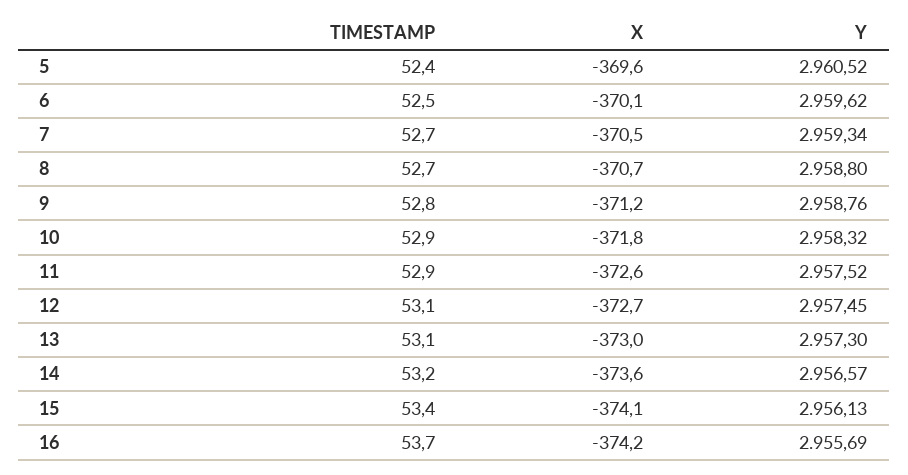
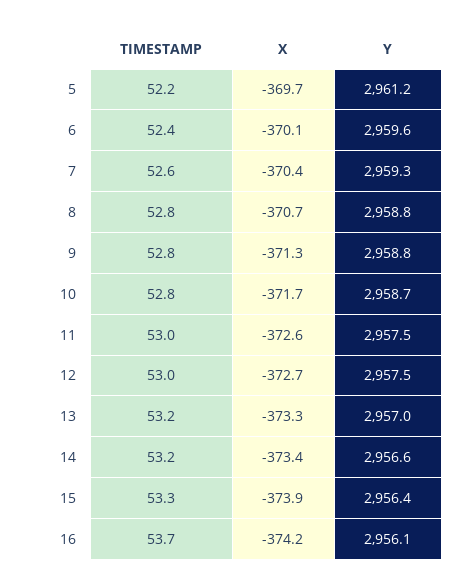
  {
    "TIMESTAMP": {
-     "5": 52.4,
+     "5": 52.2,
-     "6": 52.5,
+     "6": 52.4,
-     "7": 52.7,
+     "7": 52.6,
-     "8": 52.7,
+     "8": 52.8,
      "9": 52.8,
-     "10": 52.9,
+     "10": 52.8,
-     "11": 52.9,
+     "11": 53,
-     "12": 53.1,
+     "12": 53,
-     "13": 53.1,
+     "13": 53.2,
      "14": 53.2,
-     "15": 53.4,
+     "15": 53.3,
      "16": 53.7
    },
    "X": {
-     "5": -369.6,
+     "5": -369.7,
      "6": -370.1,
-     "7": -370.5,
+     "7": -370.4,
      "8": -370.7,
-     "9": -371.2,
+     "9": -371.3,
-     "10": -371.8,
+     "10": -371.7,
      "11": -372.6,
      "12": -372.7,
-     "13": -373,
+     "13": -373.3,
-     "14": -373.6,
+     "14": -373.4,
-     "15": -374.1,
+     "15": -373.9,
      "16": -374.2
    },
    "Y": {
-     "5": 2960.52,
+     "5": 2961.2,
      "6": 2959.62,
      "7": 2959.34,
      "8": 2958.8,
      "9": 2958.76,
-     "10": 2958.32,
+     "10": 2958.7,
      "11": 2957.52,
      "12": 2957.45,
-     "13": 2957.3,
+     "13": 2957,
      "14": 2956.57,
-     "15": 2956.13,
+     "15": 2956.4,
-     "16": 2955.69
+     "16": 2956.1
    }
  }

